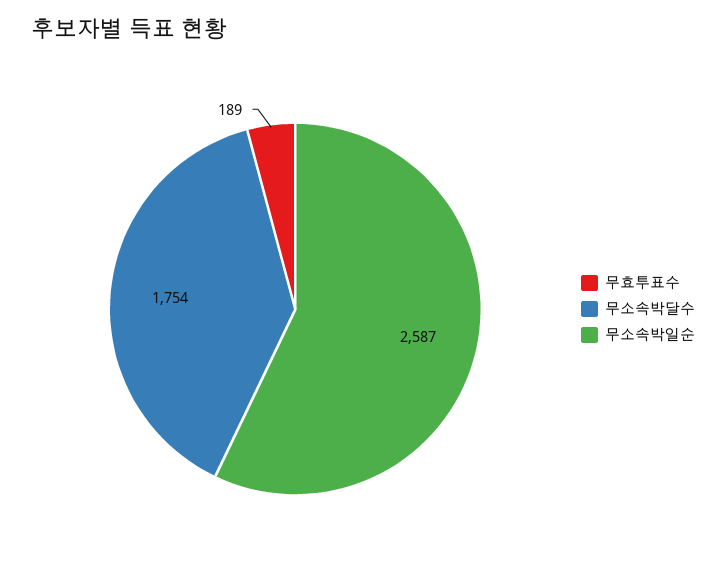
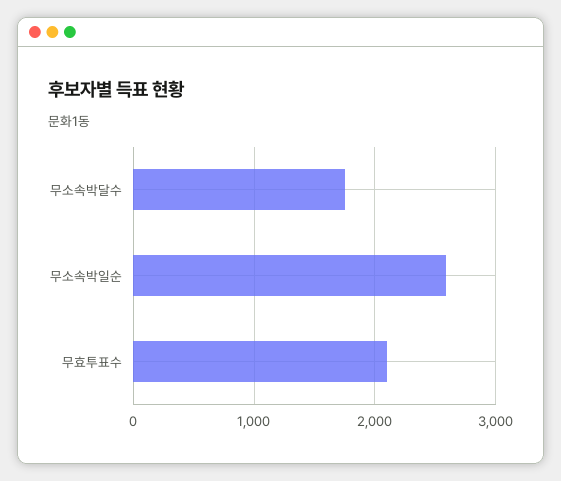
  {
-   "무효투표수": 189,
+   "무효투표수": 2100,
    "무소속박달수": 1754,
    "무소속박일순": 2587
  }

